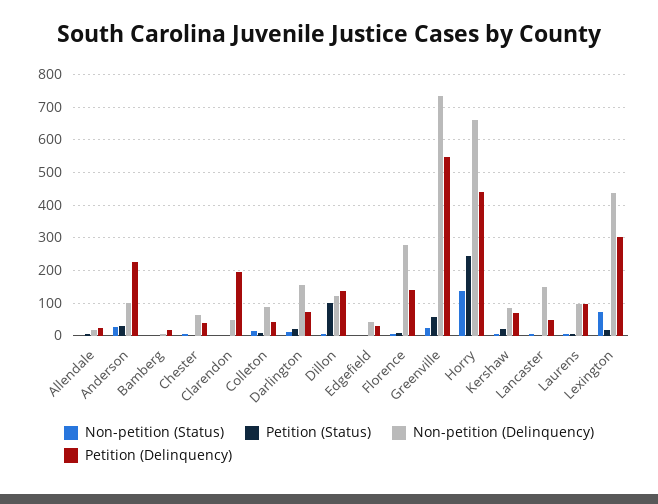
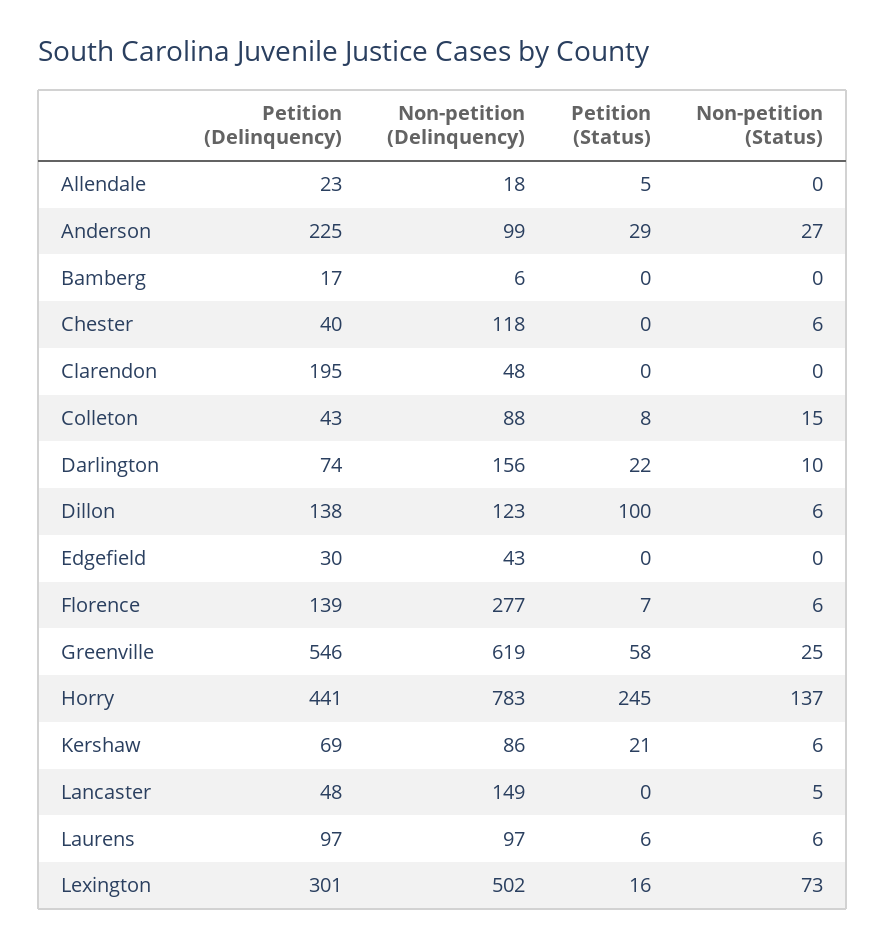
  {
    "Non-petition (Status)": {
      "Allendale": 0,
      "Anderson": 27,
      "Bamberg": 0,
      "Chester": 6,
      "Clarendon": 0,
      "Colleton": 15,
      "Darlington": 10,
      "Dillon": 6,
      "Edgefield": 0,
      "Florence": 6,
      "Greenville": 25,
      "Horry": 137,
      "Kershaw": 6,
      "Lancaster": 5,
      "Laurens": 6,
      "Lexington": 73
    },
    "Petition (Status)": {
      "Allendale": 5,
      "Anderson": 29,
      "Bamberg": 0,
      "Chester": 0,
      "Clarendon": 0,
      "Colleton": 8,
      "Darlington": 22,
      "Dillon": 100,
      "Edgefield": 0,
      "Florence": 7,
      "Greenville": 58,
      "Horry": 245,
      "Kershaw": 21,
      "Lancaster": 0,
      "Laurens": 6,
      "Lexington": 16
    },
    "Non-petition (Delinquency)": {
      "Allendale": 18,
      "Anderson": 99,
      "Bamberg": 6,
-     "Chester": 60,
+     "Chester": 118,
      "Clarendon": 48,
      "Colleton": 88,
      "Darlington": 156,
      "Dillon": 123,
      "Edgefield": 43,
      "Florence": 277,
-     "Greenville": 740,
+     "Greenville": 619,
-     "Horry": 660,
+     "Horry": 783,
      "Kershaw": 86,
      "Lancaster": 149,
      "Laurens": 97,
-     "Lexington": 440
+     "Lexington": 502
    },
    "Petition (Delinquency)": {
      "Allendale": 23,
      "Anderson": 225,
      "Bamberg": 17,
      "Chester": 40,
      "Clarendon": 195,
      "Colleton": 43,
      "Darlington": 74,
      "Dillon": 138,
      "Edgefield": 30,
      "Florence": 139,
      "Greenville": 546,
      "Horry": 441,
      "Kershaw": 69,
      "Lancaster": 48,
      "Laurens": 97,
      "Lexington": 301
    }
  }

